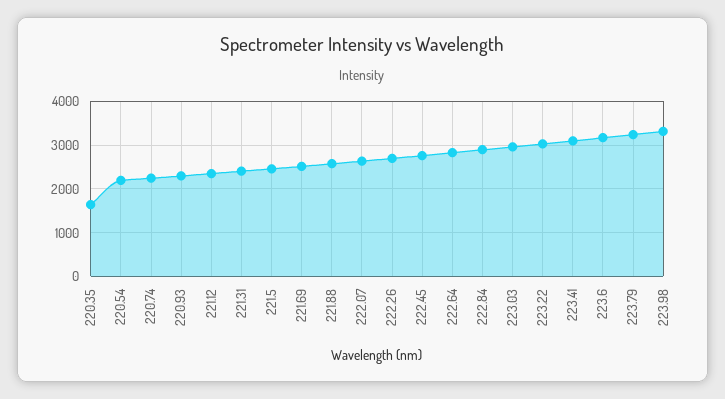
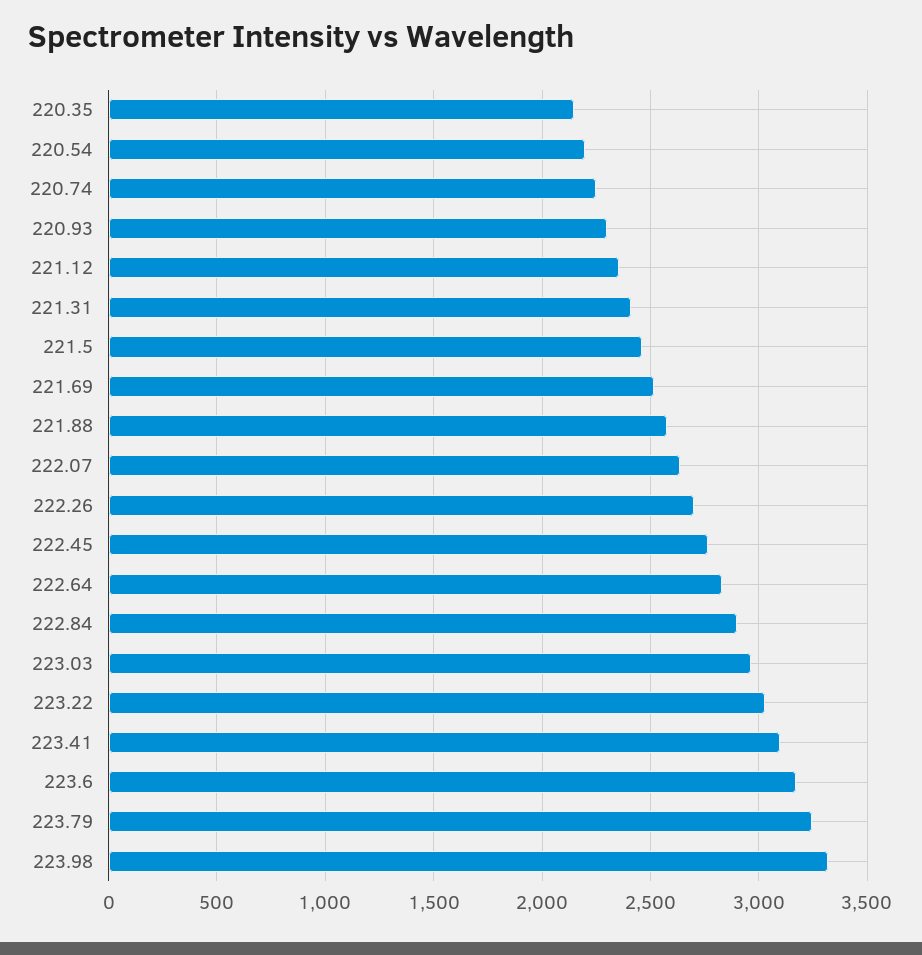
  {
-   "220.35": 1600,
+   "220.35": 2150,
    "220.54": 2200,
    "220.74": 2250,
    "220.93": 2300,
    "221.12": 2350,
    "221.31": 2400,
    "221.5": 2450,
    "221.69": 2500,
    "221.88": 2600,
    "222.07": 2650,
    "222.26": 2700,
    "222.45": 2750,
    "222.64": 2850,
    "222.84": 2900,
    "223.03": 2950,
    "223.22": 3050,
    "223.41": 3100,
    "223.6": 3150,
    "223.79": 3250,
    "223.98": 3300
  }

